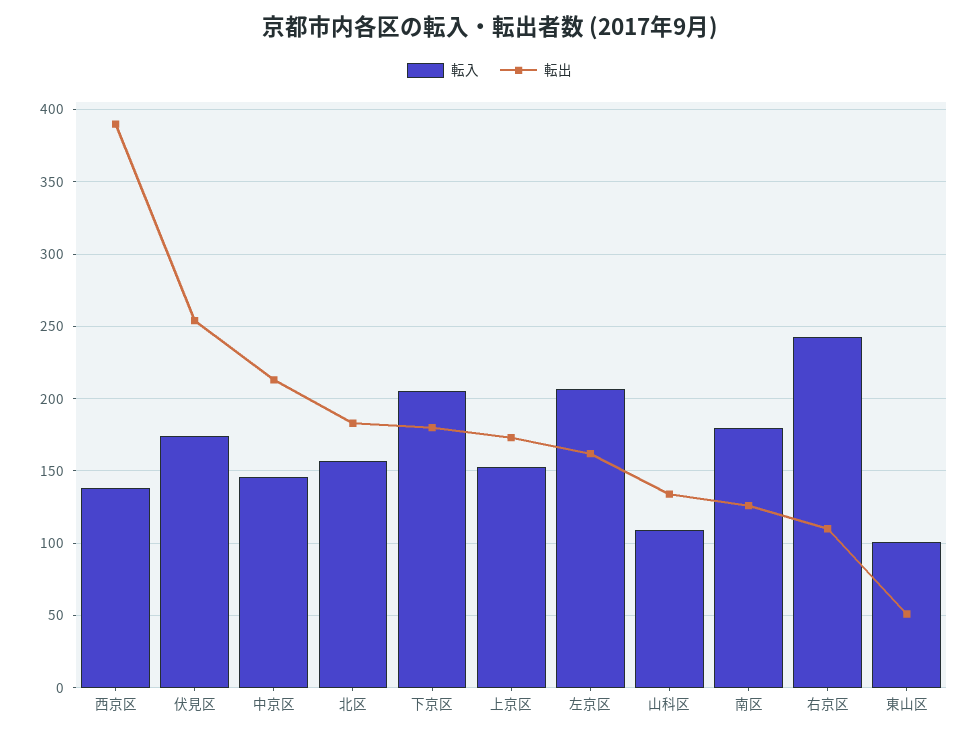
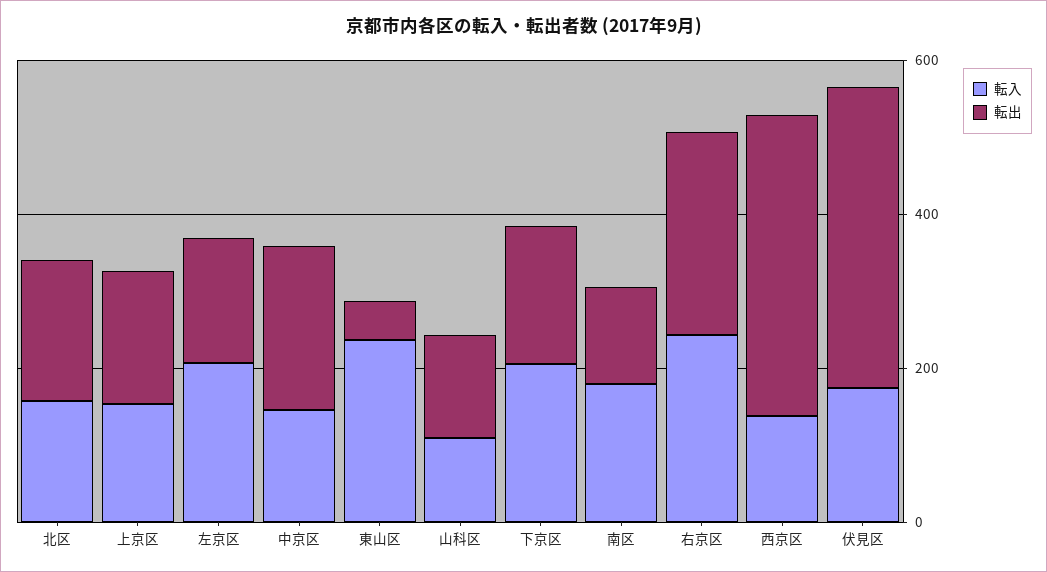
  {
    "転入": {
      "西京区": 140,
      "伏見区": 175,
      "中京区": 145,
      "北区": 155,
      "下京区": 205,
      "上京区": 155,
      "左京区": 205,
      "山科区": 110,
      "南区": 180,
      "右京区": 245,
-     "東山区": 100
+     "東山区": 250
    },
    "転出": {
      "西京区": 390,
-     "伏見区": 255,
+     "伏見区": 400,
      "中京区": 215,
      "北区": 185,
      "下京区": 180,
      "上京区": 175,
      "左京区": 160,
      "山科区": 135,
      "南区": 125,
-     "右京区": 110,
+     "右京区": 250,
      "東山区": 50
    }
  }

